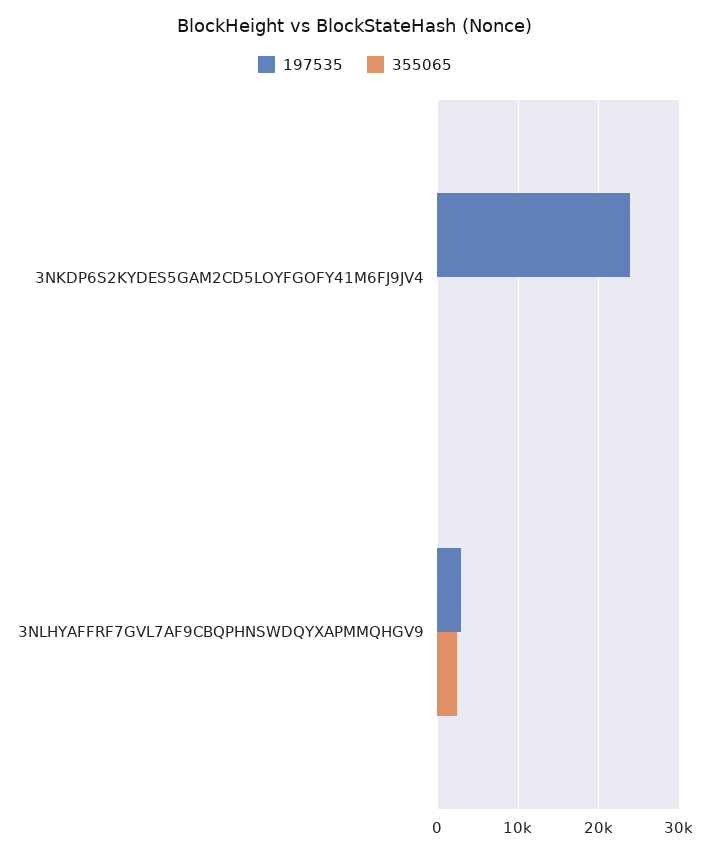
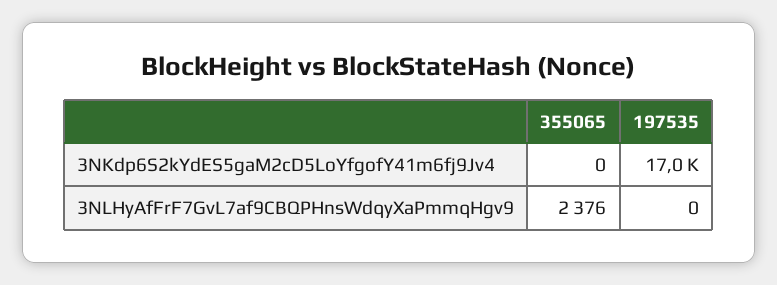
  {
    "197535": {
-     "3NKDP6S2KYDES5GAM2CD5LOYFGOFY41M6FJ9JV4": 24000,
+     "3NKDP6S2KYDES5GAM2CD5LOYFGOFY41M6FJ9JV4": 17000,
-     "3NLHYAFFRF7GVL7AF9CBQPHNSWDQYXAPMMQHGV9": 3000
+     "3NLHYAFFRF7GVL7AF9CBQPHNSWDQYXAPMMQHGV9": 0
    },
    "355065": {
      "3NKDP6S2KYDES5GAM2CD5LOYFGOFY41M6FJ9JV4": 0,
      "3NLHYAFFRF7GVL7AF9CBQPHNSWDQYXAPMMQHGV9": 2376
    }
  }

